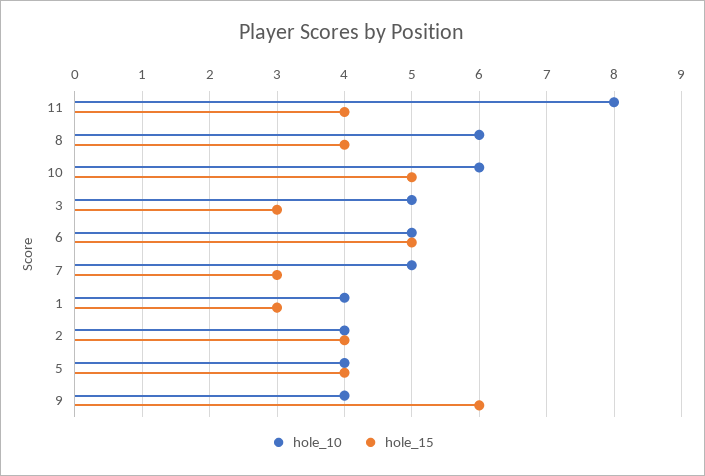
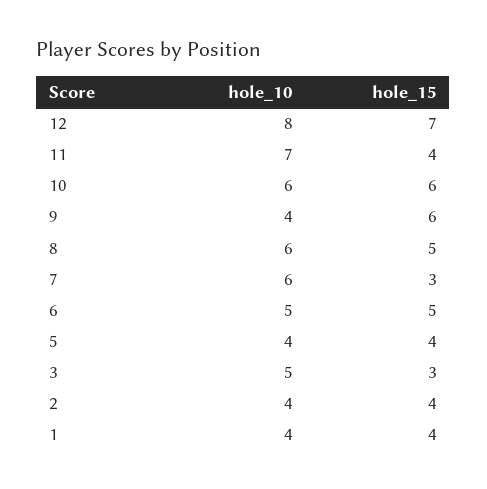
  {
    "hole_10": {
-     "11": 8,
+     "11": 7,
      "8": 6,
      "10": 6,
      "3": 5,
      "6": 5,
-     "7": 5,
+     "7": 6,
      "1": 4,
      "2": 4,
      "5": 4,
-     "9": 4
+     "9": 4,
+     "12": 8
    },
    "hole_15": {
      "11": 4,
-     "8": 4,
+     "8": 5,
-     "10": 5,
+     "10": 6,
      "3": 3,
      "6": 5,
      "7": 3,
-     "1": 3,
+     "1": 4,
      "2": 4,
      "5": 4,
-     "9": 6
+     "9": 6,
+     "12": 7
    }
  }

